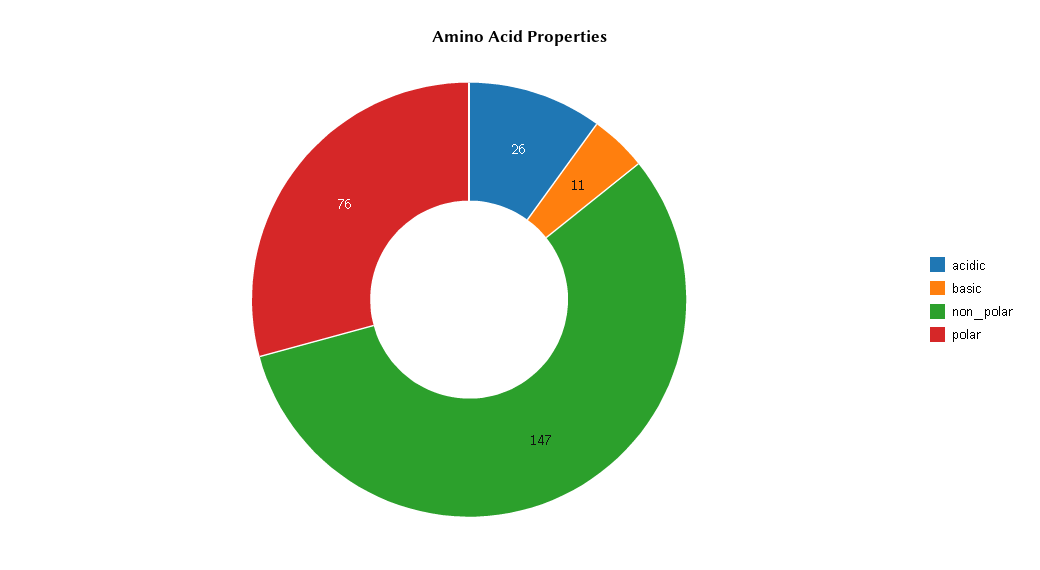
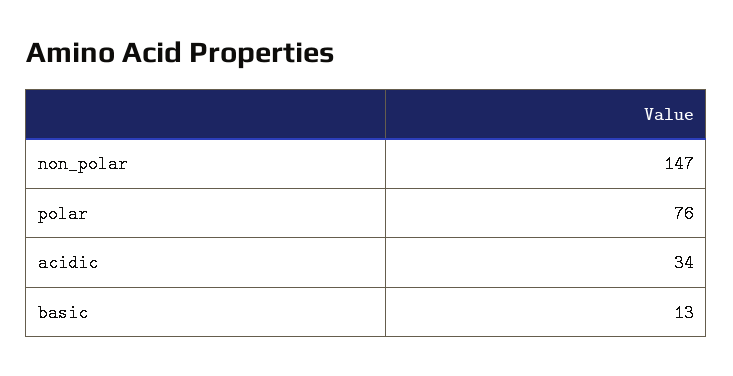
  {
-   "acidic": 26,
+   "acidic": 34,
-   "basic": 11,
+   "basic": 13,
    "non_polar": 147,
    "polar": 76
  }

